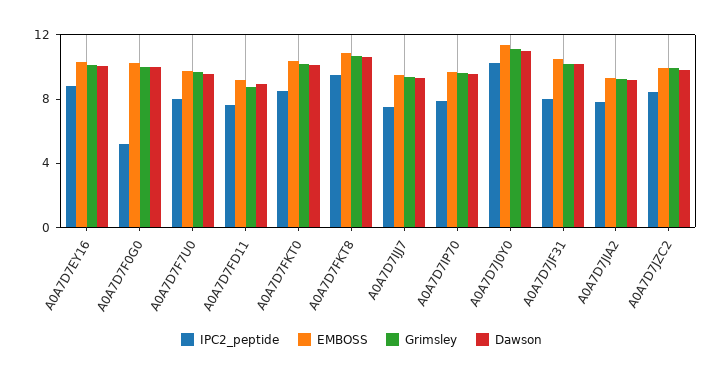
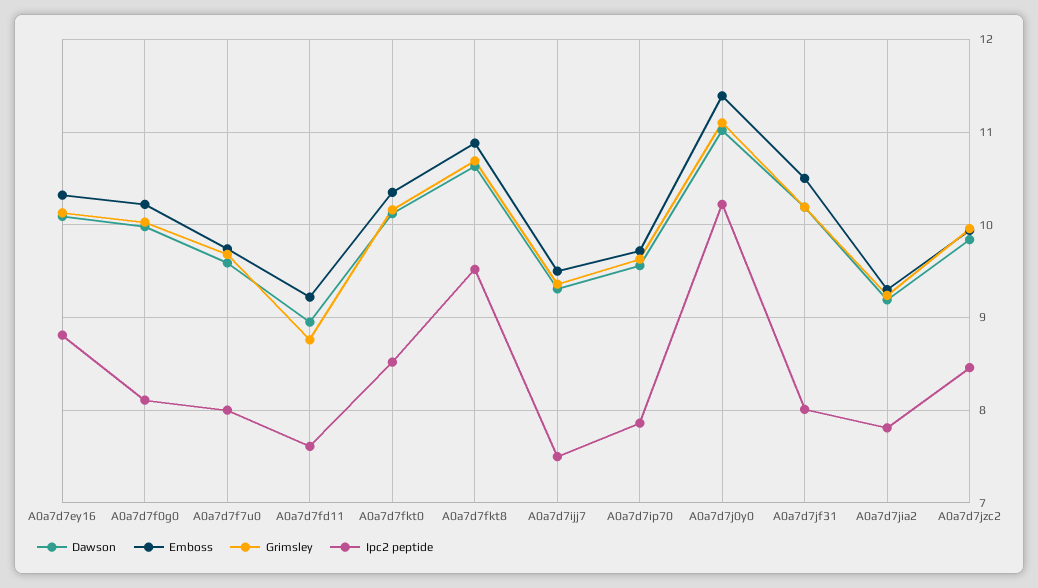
  {
    "IPC2_peptide": {
      "A0A7D7EY16": 8.8,
-     "A0A7D7F0G0": 5,
+     "A0A7D7F0G0": 8.1,
      "A0A7D7F7U0": 8,
      "A0A7D7FD11": 7.6,
      "A0A7D7FKT0": 8.5,
      "A0A7D7FKT8": 9.5,
      "A0A7D7IJJ7": 7.5,
      "A0A7D7IP70": 7.9,
      "A0A7D7J0Y0": 10.2,
      "A0A7D7JF31": 8,
      "A0A7D7JIA2": 7.8,
      "A0A7D7JZC2": 8.5
    },
    "EMBOSS": {
      "A0A7D7EY16": 10.3,
      "A0A7D7F0G0": 10.2,
      "A0A7D7F7U0": 9.7,
      "A0A7D7FD11": 9.2,
      "A0A7D7FKT0": 10.4,
      "A0A7D7FKT8": 10.9,
      "A0A7D7IJJ7": 9.5,
      "A0A7D7IP70": 9.7,
      "A0A7D7J0Y0": 11.4,
      "A0A7D7JF31": 10.5,
      "A0A7D7JIA2": 9.3,
      "A0A7D7JZC2": 9.9
    },
    "Grimsley": {
      "A0A7D7EY16": 10.1,
      "A0A7D7F0G0": 10,
      "A0A7D7F7U0": 9.7,
      "A0A7D7FD11": 8.8,
      "A0A7D7FKT0": 10.2,
      "A0A7D7FKT8": 10.7,
      "A0A7D7IJJ7": 9.4,
      "A0A7D7IP70": 9.6,
      "A0A7D7J0Y0": 11.1,
      "A0A7D7JF31": 10.2,
      "A0A7D7JIA2": 9.2,
      "A0A7D7JZC2": 10
    },
    "Dawson": {
      "A0A7D7EY16": 10.1,
      "A0A7D7F0G0": 10,
      "A0A7D7F7U0": 9.6,
      "A0A7D7FD11": 9,
      "A0A7D7FKT0": 10.1,
      "A0A7D7FKT8": 10.6,
      "A0A7D7IJJ7": 9.3,
      "A0A7D7IP70": 9.6,
      "A0A7D7J0Y0": 11,
      "A0A7D7JF31": 10.2,
      "A0A7D7JIA2": 9.2,
      "A0A7D7JZC2": 9.8
    }
  }

